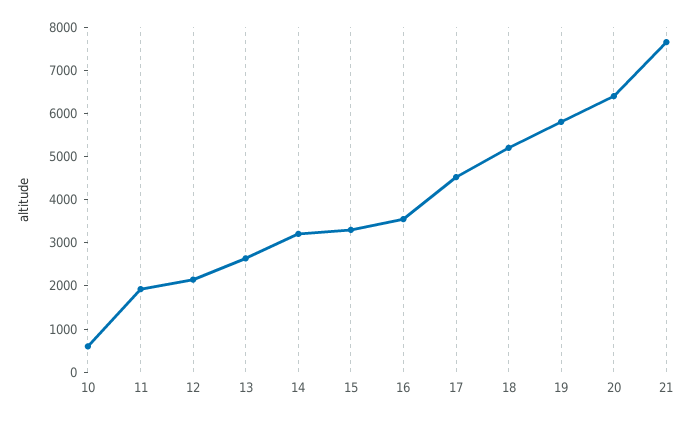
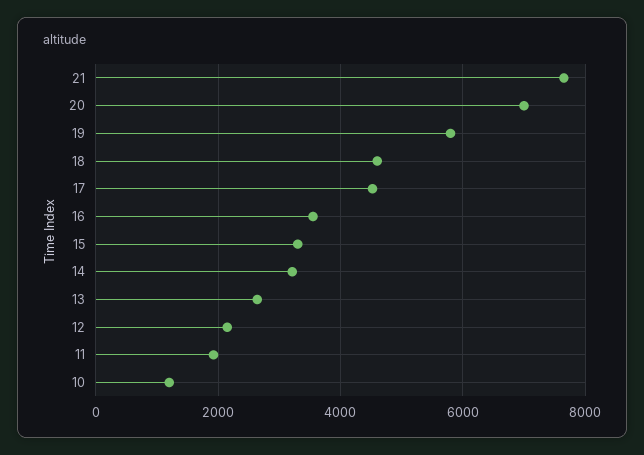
  {
-   "10": 600,
+   "10": 1200,
    "11": 2000,
    "12": 2200,
    "13": 2600,
    "14": 3200,
    "15": 3400,
    "16": 3600,
    "17": 4600,
-   "18": 5200,
+   "18": 4600,
    "19": 5800,
-   "20": 6400,
+   "20": 7000,
    "21": 7600
  }

